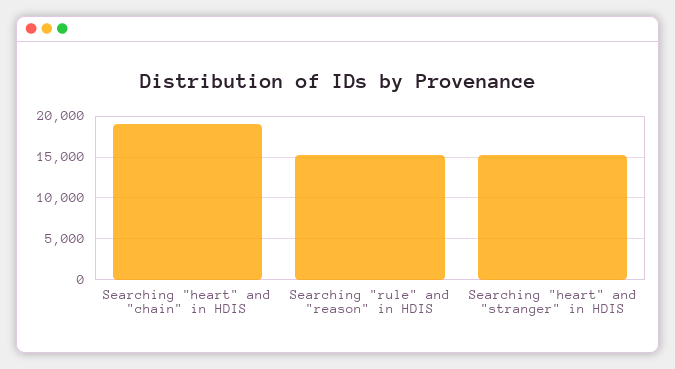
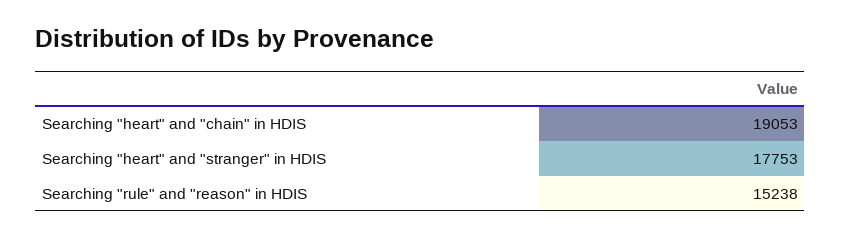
  {
    "Searching \"heart\" and \"chain\" in HDIS": 19053,
    "Searching \"rule\" and \"reason\" in HDIS": 15238,
-   "Searching \"heart\" and \"stranger\" in HDIS": 15000
+   "Searching \"heart\" and \"stranger\" in HDIS": 17753
  }

